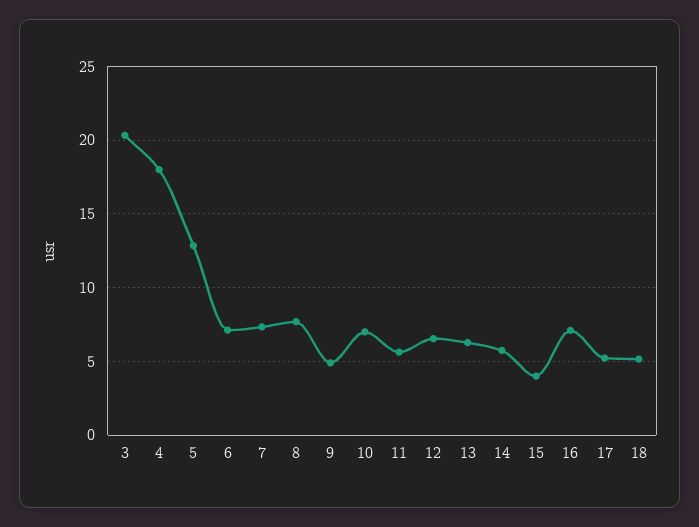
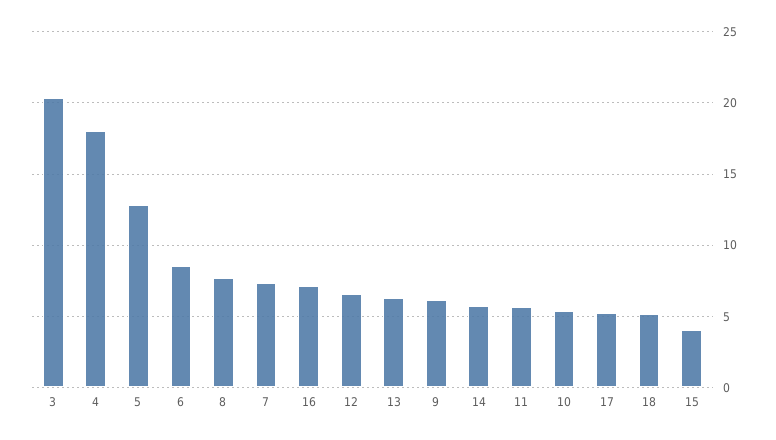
  {
    "3": 20.5,
    "4": 18,
    "5": 13,
-   "6": 7,
+   "6": 8.5,
    "7": 7.5,
    "8": 7.5,
-   "9": 5,
+   "9": 6,
-   "10": 7,
+   "10": 5.5,
    "11": 5.5,
    "12": 6.5,
    "13": 6.5,
    "14": 6,
    "15": 4,
    "16": 7,
    "17": 5,
    "18": 5
  }

